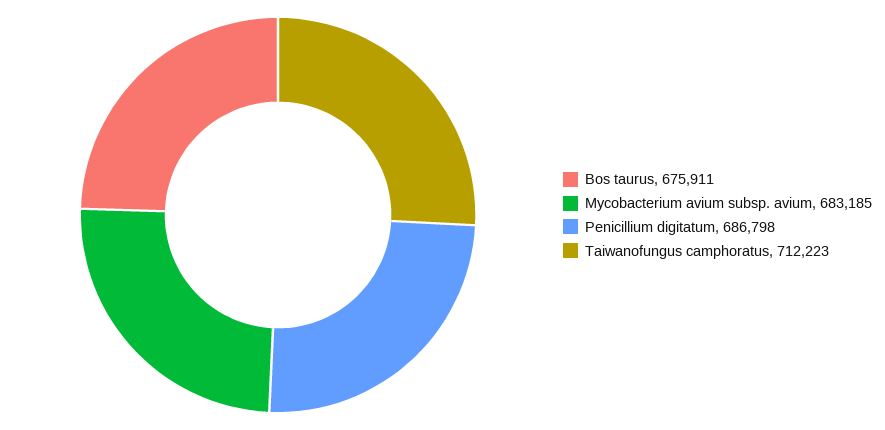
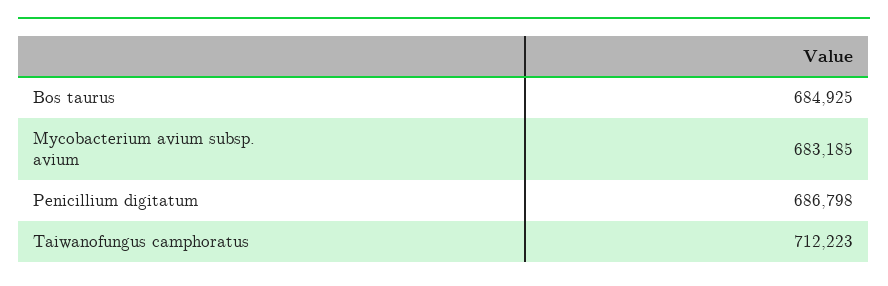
  {
-   "Bos taurus": 675911,
+   "Bos taurus": 684925,
    "Mycobacterium avium subsp. avium": 683185,
    "Penicillium digitatum": 686798,
    "Taiwanofungus camphoratus": 712223
  }

